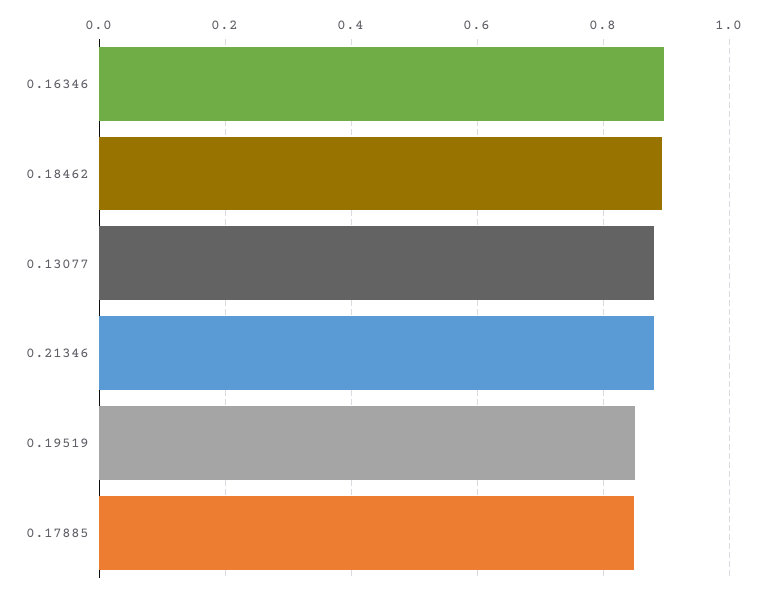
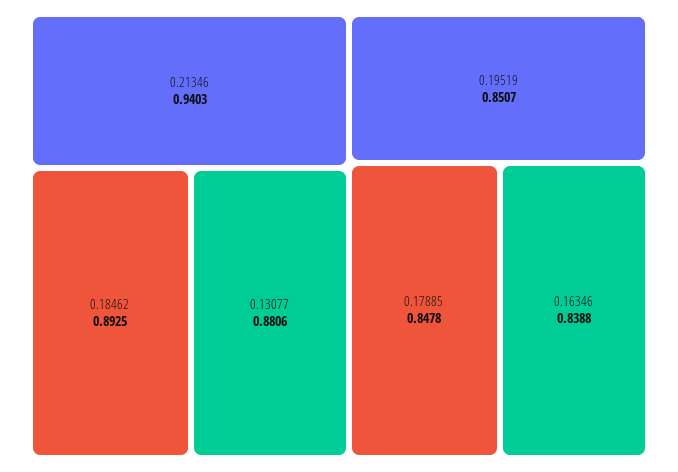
  {
-   "0.16346": 0.9,
+   "0.16346": 0.8388,
    "0.18462": 0.8925,
    "0.13077": 0.8806,
-   "0.21346": 0.88,
+   "0.21346": 0.9403,
    "0.19519": 0.8507,
    "0.17885": 0.8478
  }

